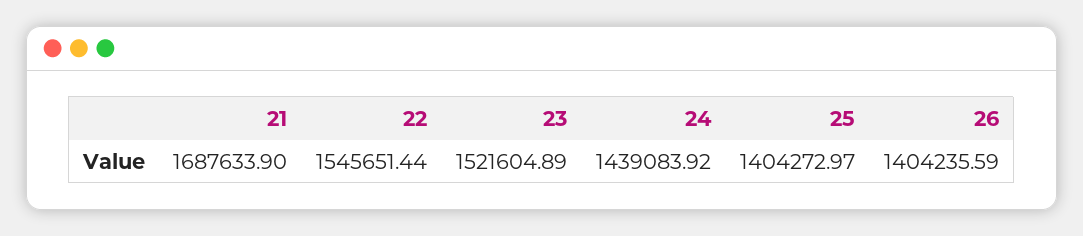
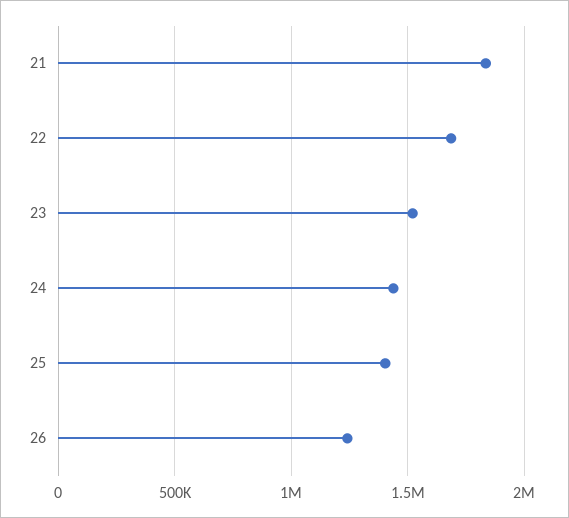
  {
-   "21": 1687633.9,
+   "21": 1850000,
-   "22": 1545651.44,
+   "22": 1700000,
    "23": 1521604.89,
    "24": 1439083.92,
    "25": 1404272.97,
-   "26": 1404235.59
+   "26": 1250000
  }

